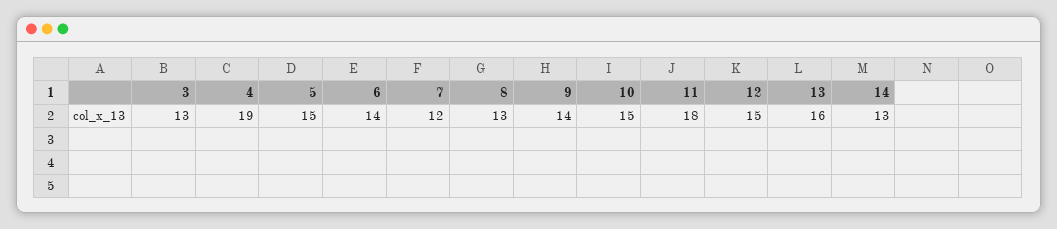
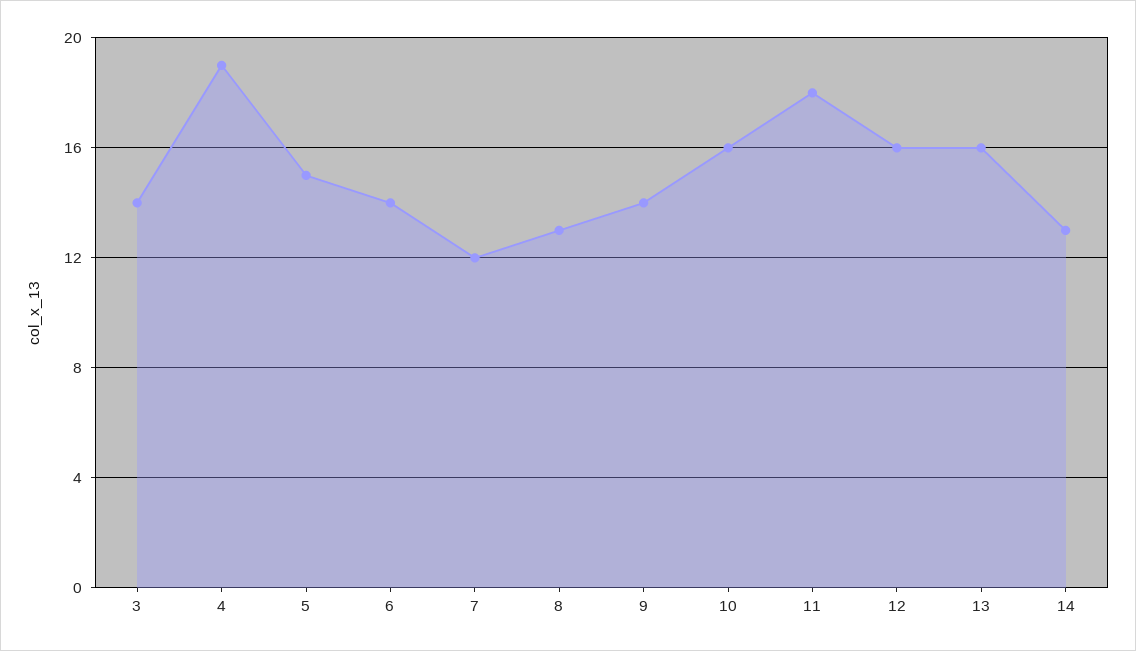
  {
-   "3": 13,
+   "3": 14,
    "4": 19,
    "5": 15,
    "6": 14,
    "7": 12,
    "8": 13,
    "9": 14,
-   "10": 15,
+   "10": 16,
    "11": 18,
-   "12": 15,
+   "12": 16,
    "13": 16,
    "14": 13
  }

